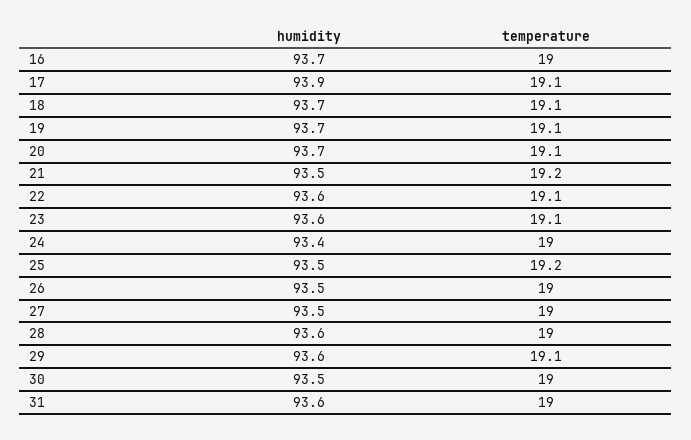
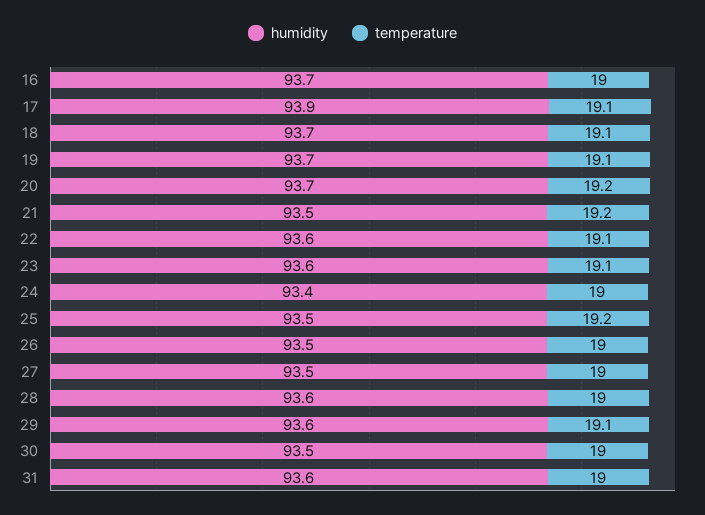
  {
    "humidity": {
      "16": 93.7,
      "17": 93.9,
      "18": 93.7,
      "19": 93.7,
      "20": 93.7,
      "21": 93.5,
      "22": 93.6,
      "23": 93.6,
      "24": 93.4,
      "25": 93.5,
      "26": 93.5,
      "27": 93.5,
      "28": 93.6,
      "29": 93.6,
      "30": 93.5,
      "31": 93.6
    },
    "temperature": {
      "16": 19,
      "17": 19.1,
      "18": 19.1,
      "19": 19.1,
-     "20": 19.1,
+     "20": 19.2,
      "21": 19.2,
      "22": 19.1,
      "23": 19.1,
      "24": 19,
      "25": 19.2,
      "26": 19,
      "27": 19,
      "28": 19,
      "29": 19.1,
      "30": 19,
      "31": 19
    }
  }

